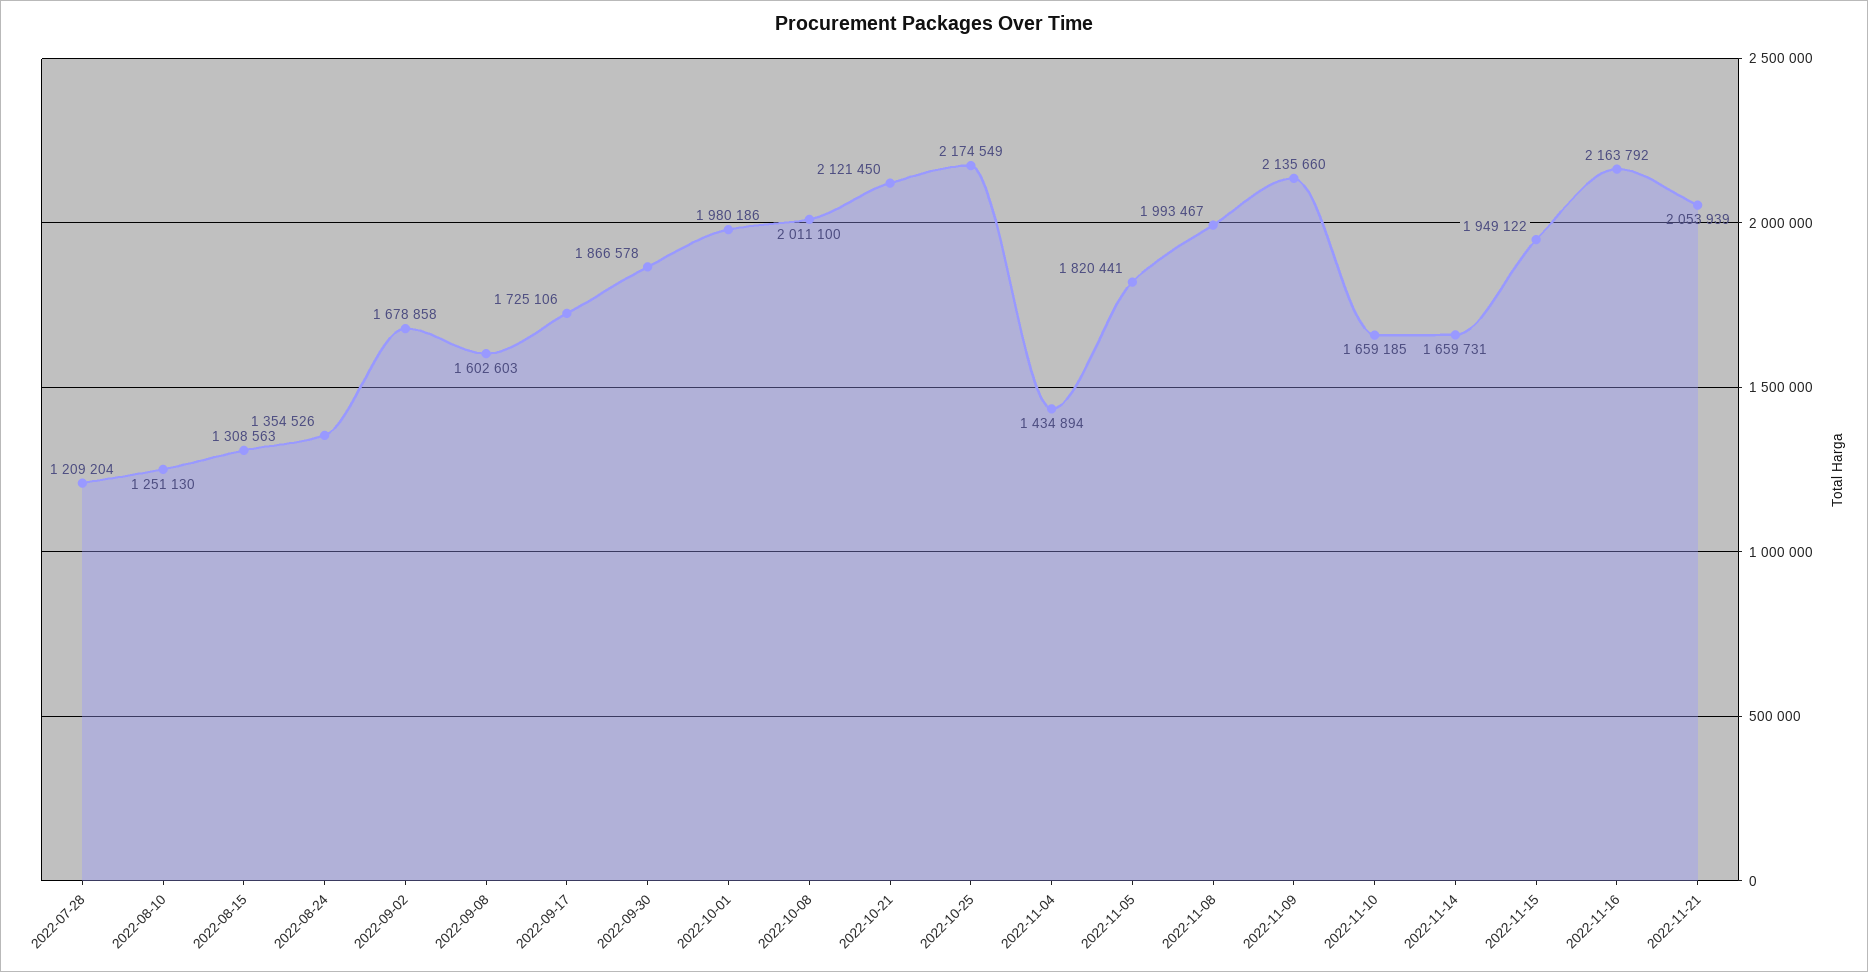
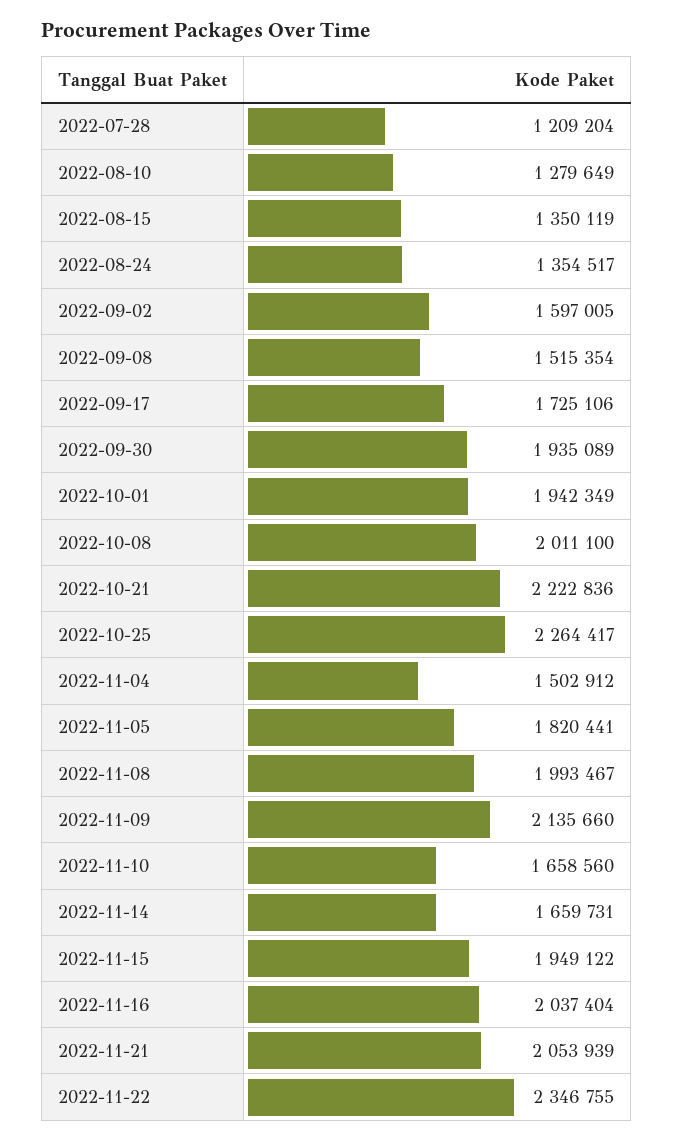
  {
    "2022-07-28": 1209204,
-   "2022-08-10": 1251130,
+   "2022-08-10": 1279649,
-   "2022-08-15": 1308563,
+   "2022-08-15": 1350119,
-   "2022-08-24": 1354526,
+   "2022-08-24": 1354517,
-   "2022-09-02": 1678858,
+   "2022-09-02": 1597005,
-   "2022-09-08": 1602603,
+   "2022-09-08": 1515354,
    "2022-09-17": 1725106,
-   "2022-09-30": 1866578,
+   "2022-09-30": 1935089,
-   "2022-10-01": 1980186,
+   "2022-10-01": 1942349,
    "2022-10-08": 2011100,
-   "2022-10-21": 2121450,
+   "2022-10-21": 2222836,
-   "2022-10-25": 2174549,
+   "2022-10-25": 2264417,
-   "2022-11-04": 1434894,
+   "2022-11-04": 1502912,
    "2022-11-05": 1820441,
    "2022-11-08": 1993467,
    "2022-11-09": 2135660,
-   "2022-11-10": 1659185,
+   "2022-11-10": 1658560,
    "2022-11-14": 1659731,
    "2022-11-15": 1949122,
-   "2022-11-16": 2163792,
+   "2022-11-16": 2037404,
-   "2022-11-21": 2053939
+   "2022-11-21": 2053939,
+   "2022-11-22": 2346755
  }

